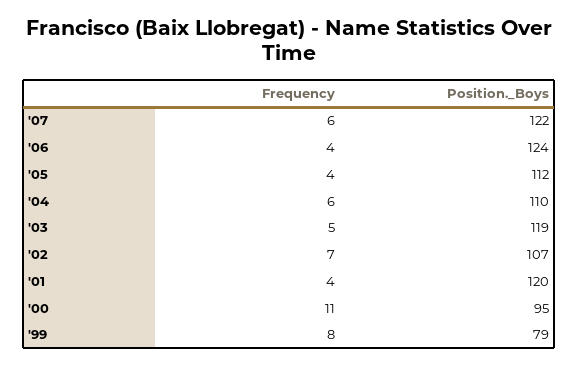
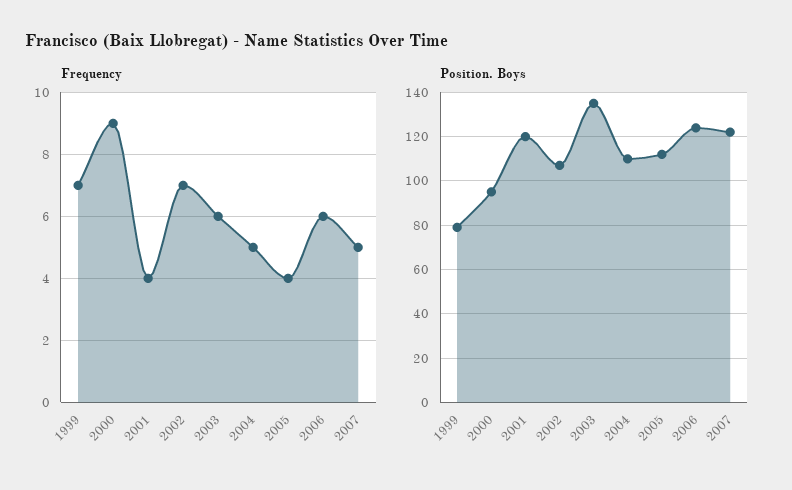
  {
    "Frequency": {
-     "'07": 6,
+     "'07": 5,
-     "'06": 4,
+     "'06": 6,
      "'05": 4,
-     "'04": 6,
+     "'04": 5,
-     "'03": 5,
+     "'03": 6,
      "'02": 7,
      "'01": 4,
-     "'00": 11,
+     "'00": 9,
-     "'99": 8
+     "'99": 7
    },
    "Position._Boys": {
      "'07": 122,
      "'06": 124,
      "'05": 112,
      "'04": 110,
-     "'03": 119,
+     "'03": 135,
      "'02": 107,
      "'01": 120,
      "'00": 95,
      "'99": 79
    }
  }

